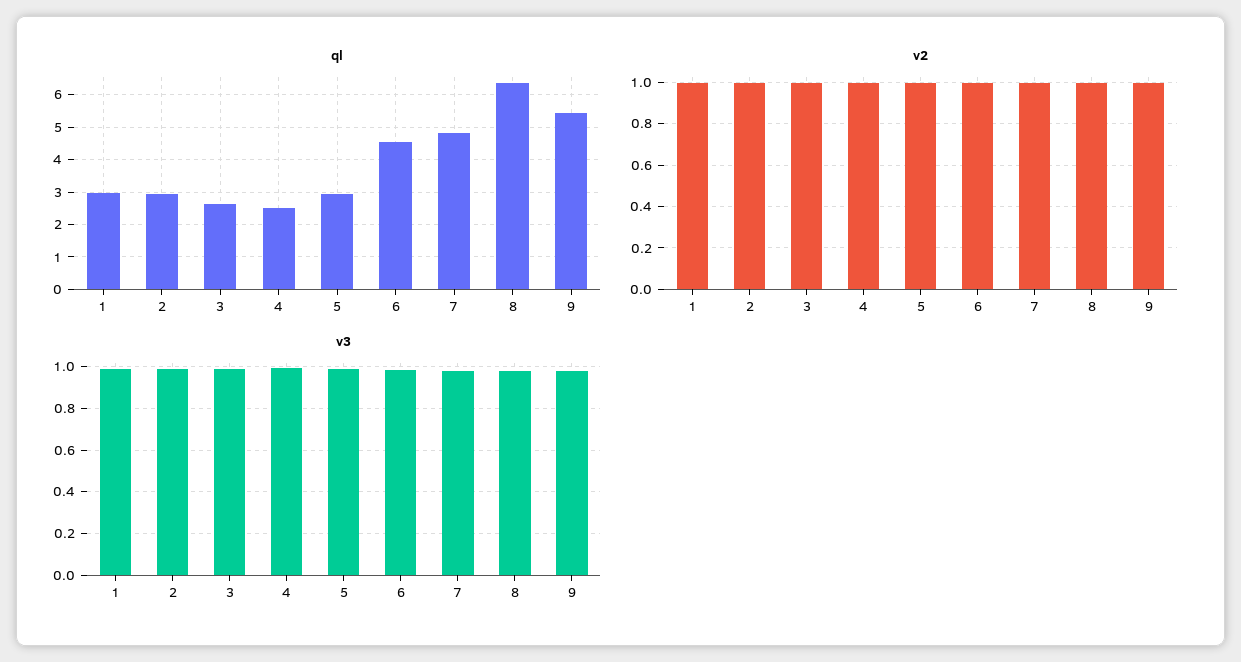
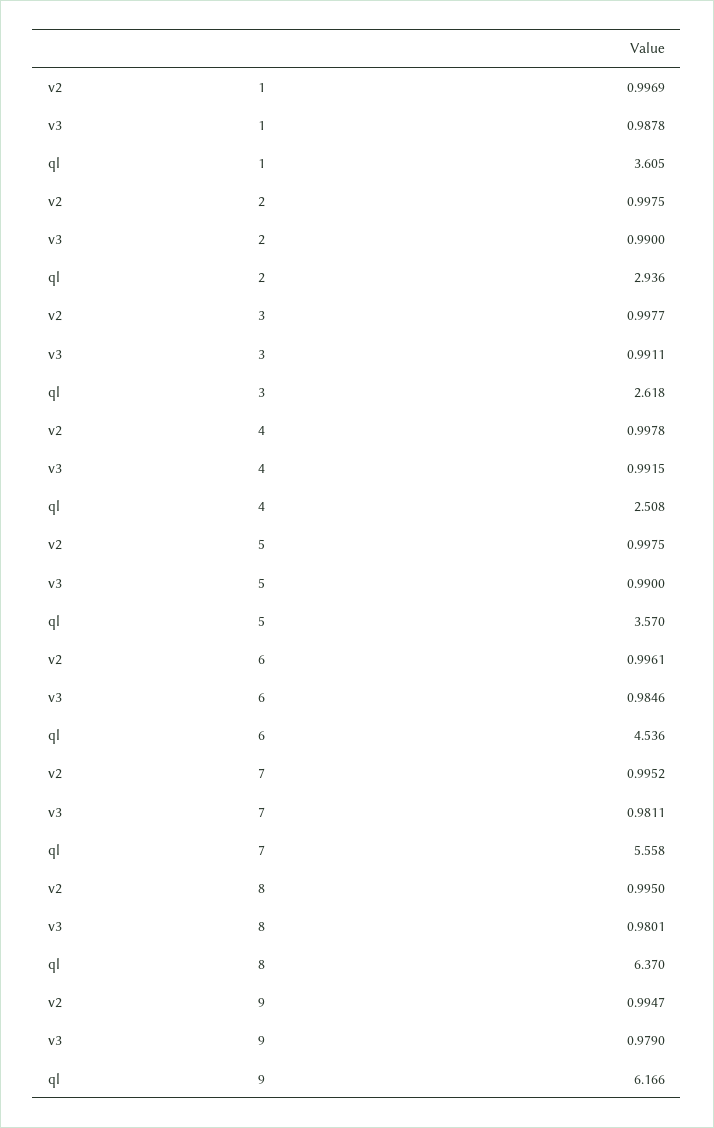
  {
    "ql": {
-     "1": 3,
+     "1": 3.605,
      "2": 2.936,
      "3": 2.618,
      "4": 2.508,
-     "5": 3,
+     "5": 3.57,
      "6": 4.536,
-     "7": 4.8,
+     "7": 5.558,
      "8": 6.37,
-     "9": 5.4
+     "9": 6.166
    },
    "v2": {
      "1": 0.9969,
      "2": 0.9975,
      "3": 0.9977,
      "4": 0.9978,
      "5": 0.9975,
      "6": 0.9961,
      "7": 0.9952,
      "8": 0.995,
      "9": 0.9947
    },
    "v3": {
      "1": 0.9878,
      "2": 0.99,
      "3": 0.9911,
      "4": 0.9915,
      "5": 0.99,
      "6": 0.9846,
      "7": 0.9811,
      "8": 0.9801,
      "9": 0.979
    }
  }

